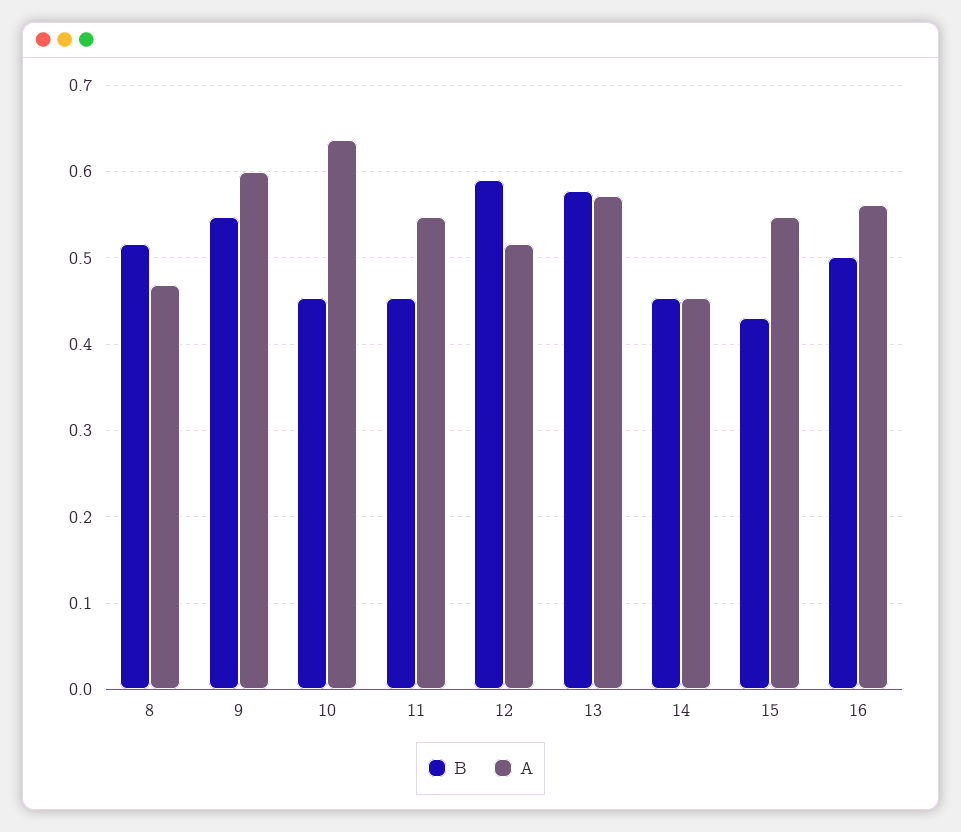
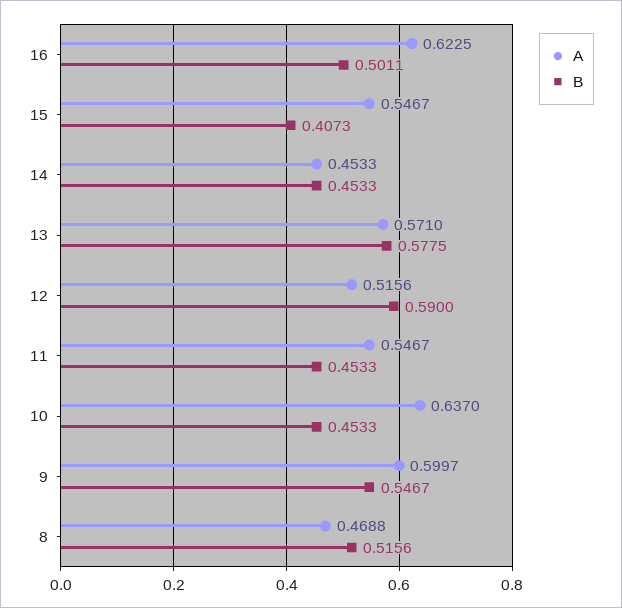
  {
    "B": {
      "8": 0.5156,
      "9": 0.5467,
      "10": 0.4533,
      "11": 0.4533,
      "12": 0.59,
      "13": 0.5775,
      "14": 0.4533,
-     "15": 0.43,
+     "15": 0.4073,
      "16": 0.5011
    },
    "A": {
      "8": 0.4688,
      "9": 0.5997,
      "10": 0.637,
      "11": 0.5467,
      "12": 0.5156,
      "13": 0.571,
      "14": 0.4533,
      "15": 0.5467,
-     "16": 0.56
+     "16": 0.6225
    }
  }

